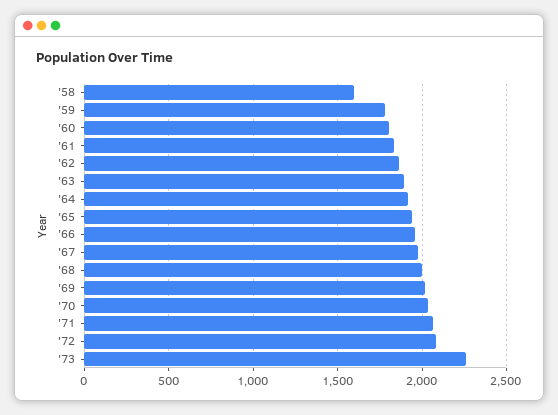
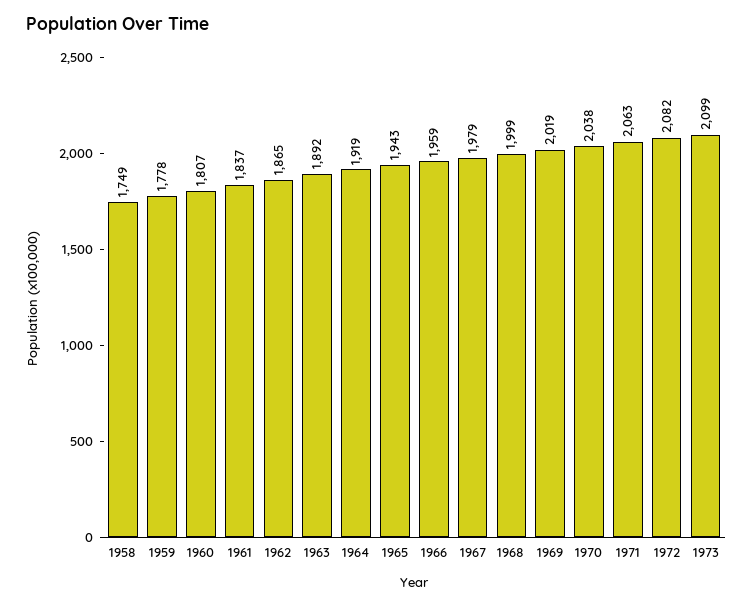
  {
-   "'58": 1600,
+   "'58": 1749,
    "'59": 1778,
    "'60": 1807,
    "'61": 1837,
    "'62": 1865,
    "'63": 1892,
    "'64": 1919,
    "'65": 1943,
    "'66": 1959,
    "'67": 1979,
    "'68": 1999,
    "'69": 2019,
    "'70": 2038,
    "'71": 2063,
    "'72": 2082,
-   "'73": 2250
+   "'73": 2099
  }

